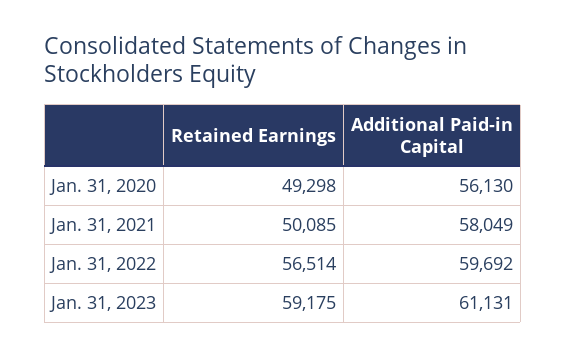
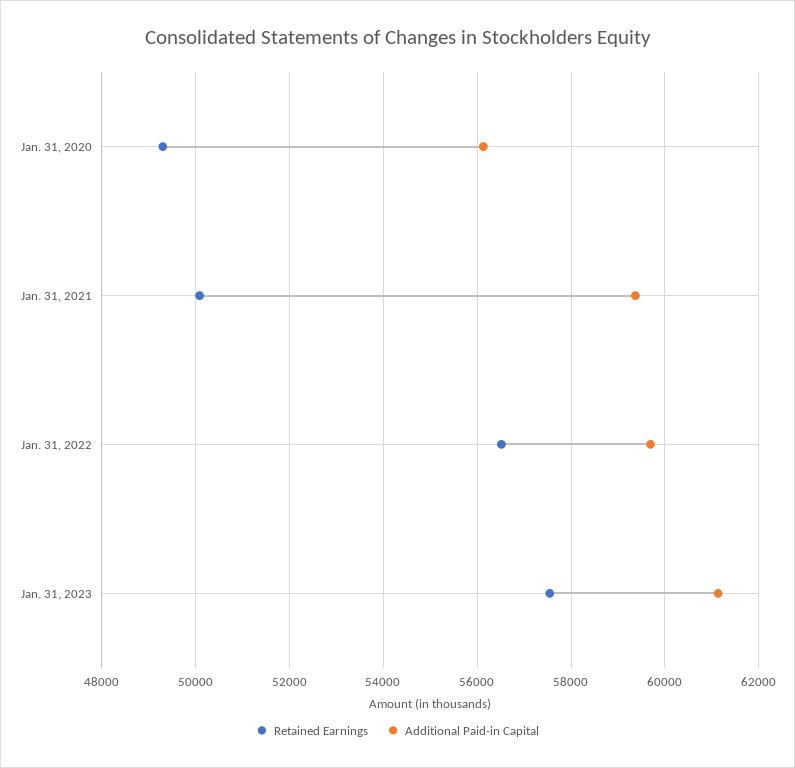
  {
    "Retained Earnings": {
      "Jan. 31, 2020": 49298,
      "Jan. 31, 2021": 50085,
      "Jan. 31, 2022": 56514,
-     "Jan. 31, 2023": 59175
+     "Jan. 31, 2023": 57600
    },
    "Additional Paid-in Capital": {
      "Jan. 31, 2020": 56130,
-     "Jan. 31, 2021": 58049,
+     "Jan. 31, 2021": 59400,
      "Jan. 31, 2022": 59692,
      "Jan. 31, 2023": 61131
    }
  }

